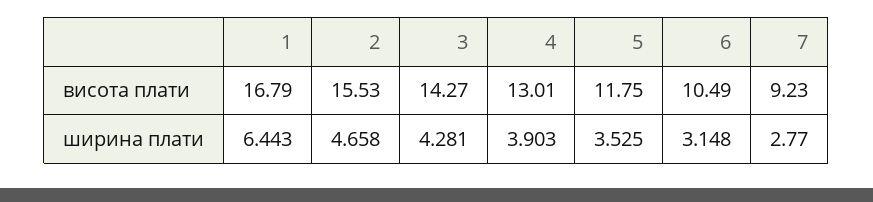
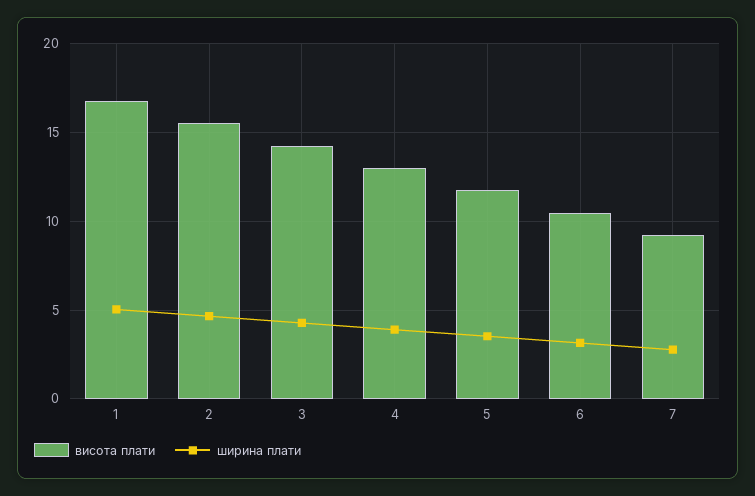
  {
    "висота плати": {
      "1": 16.79,
      "2": 15.53,
      "3": 14.27,
      "4": 13.01,
      "5": 11.75,
      "6": 10.49,
      "7": 9.23
    },
    "ширина плати": {
-     "1": 6.443,
+     "1": 5,
      "2": 4.658,
      "3": 4.281,
      "4": 3.903,
      "5": 3.525,
      "6": 3.148,
      "7": 2.77
    }
  }

